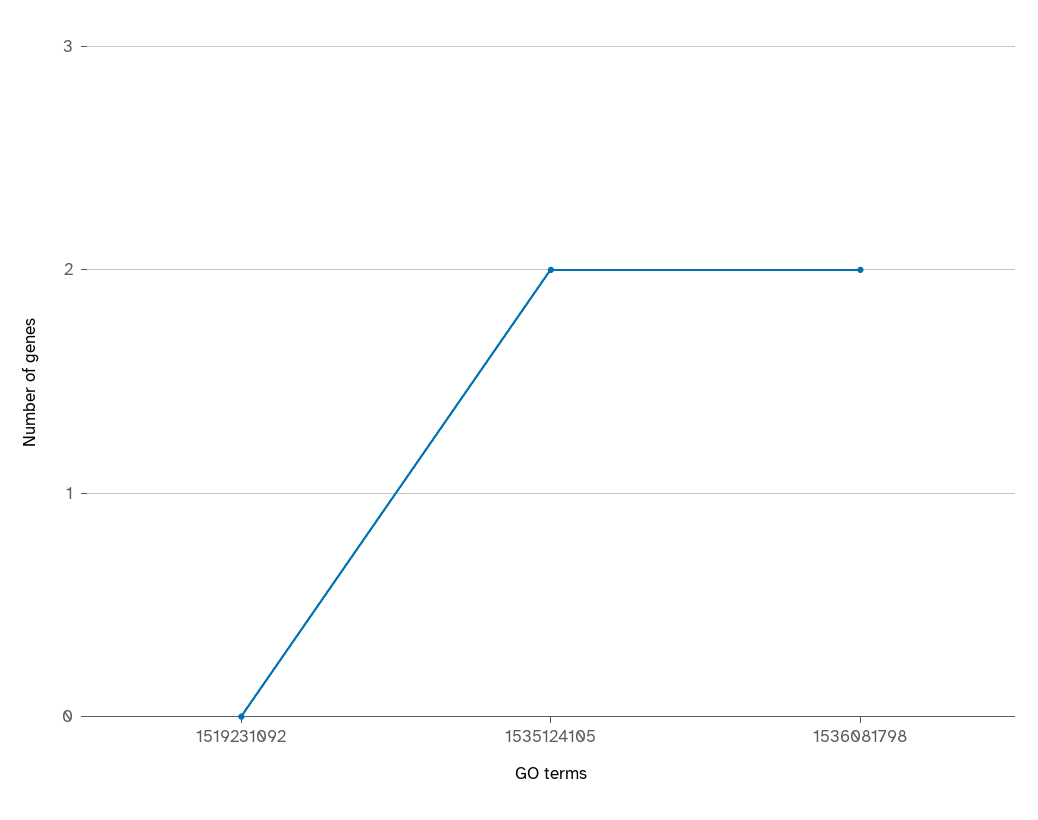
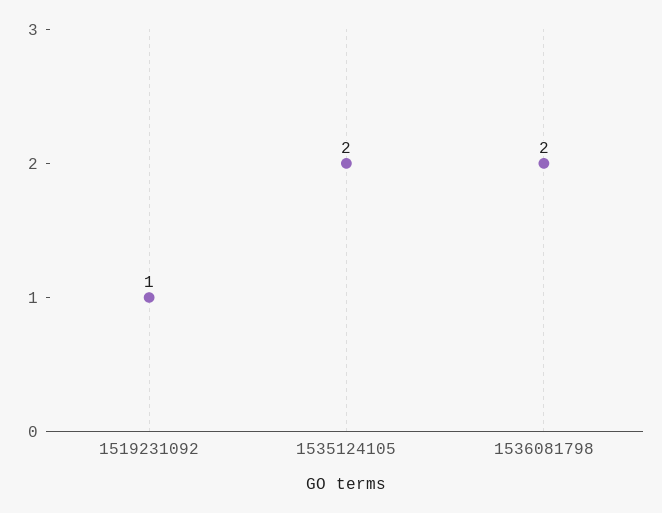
  {
-   "1519231092": 0,
+   "1519231092": 1,
    "1535124105": 2,
    "1536081798": 2
  }

